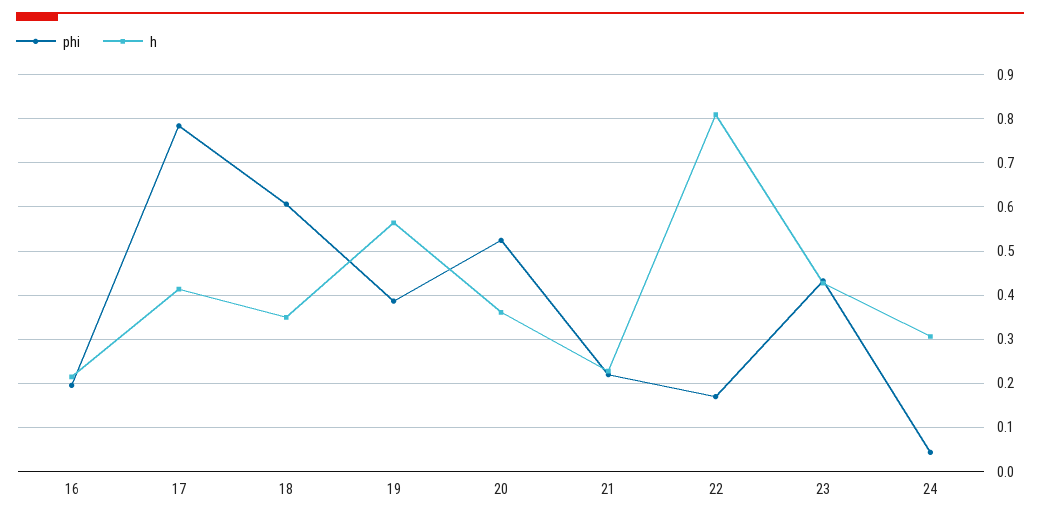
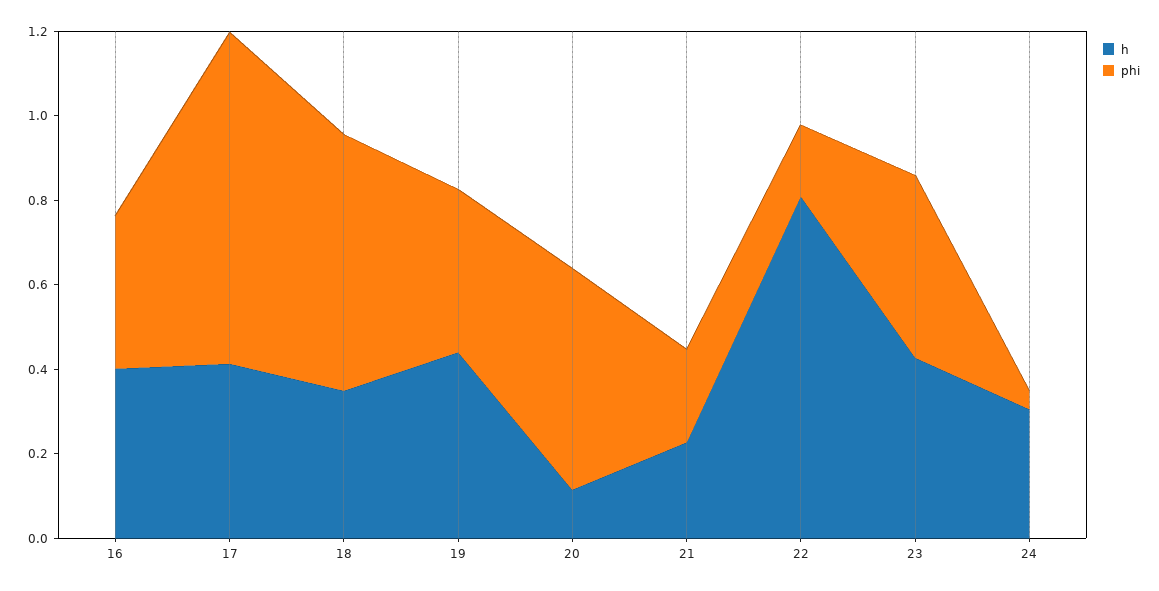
  {
    "phi": {
-     "16": 0.2,
+     "16": 0.35,
      "17": 0.78,
      "18": 0.6,
      "19": 0.38,
      "20": 0.52,
      "21": 0.22,
      "22": 0.16,
      "23": 0.44,
      "24": 0.04
    },
    "h": {
-     "16": 0.22,
+     "16": 0.4,
      "17": 0.42,
      "18": 0.34,
-     "19": 0.56,
+     "19": 0.45,
-     "20": 0.36,
+     "20": 0.1,
      "21": 0.22,
      "22": 0.8,
      "23": 0.42,
      "24": 0.3
    }
  }

